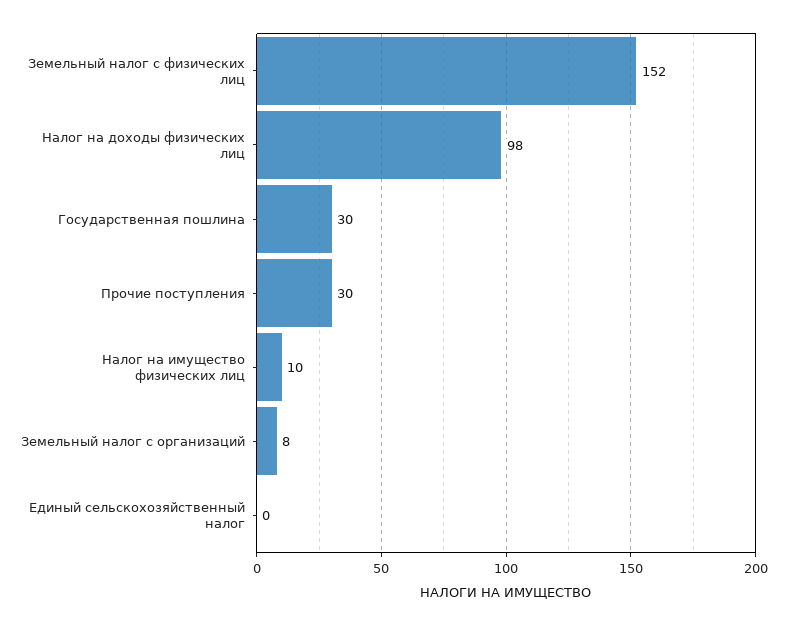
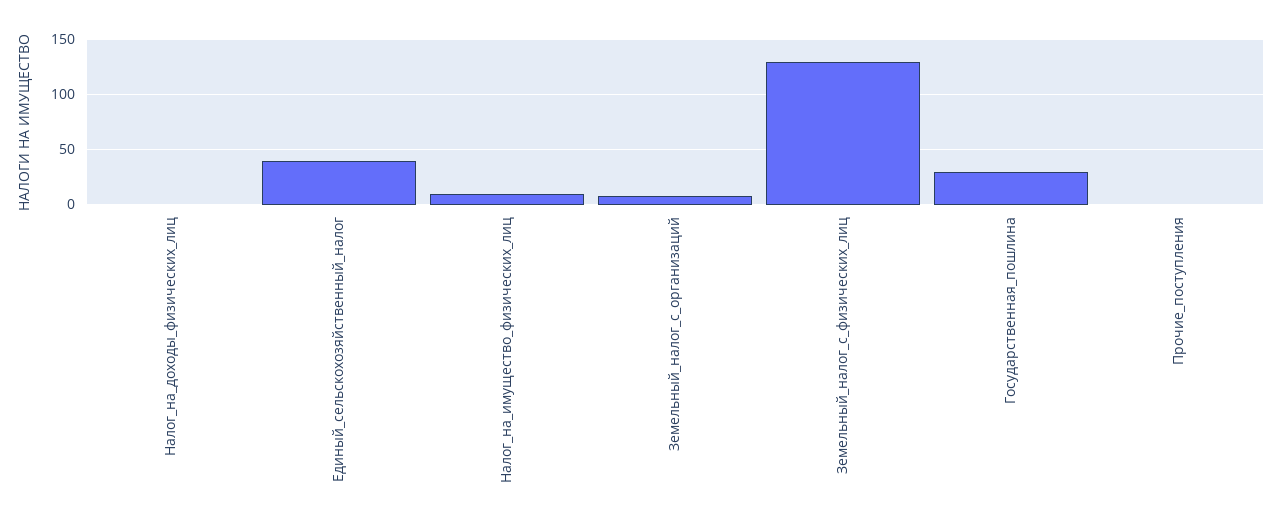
  {
-   "Земельный налог с физических лиц": 152,
+   "Земельный налог с физических лиц": 130,
-   "Налог на доходы физических лиц": 98,
+   "Налог на доходы физических лиц": 0,
    "Государственная пошлина": 30,
-   "Прочие поступления": 30,
+   "Прочие поступления": 0,
    "Налог на имущество физических лиц": 10,
    "Земельный налог с организаций": 8,
-   "Единый сельскохозяйственный налог": 0
+   "Единый сельскохозяйственный налог": 40
  }

